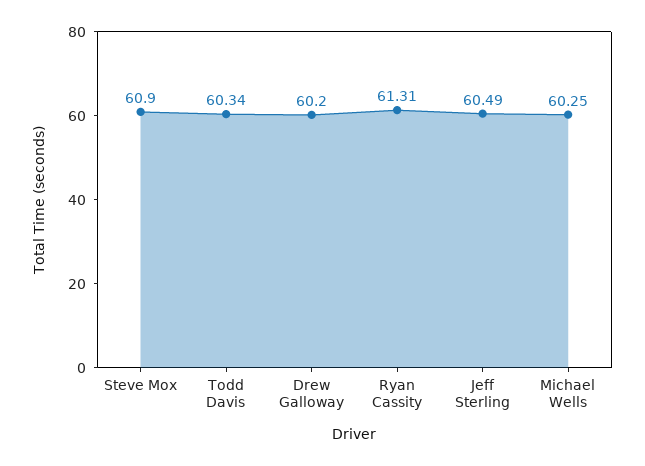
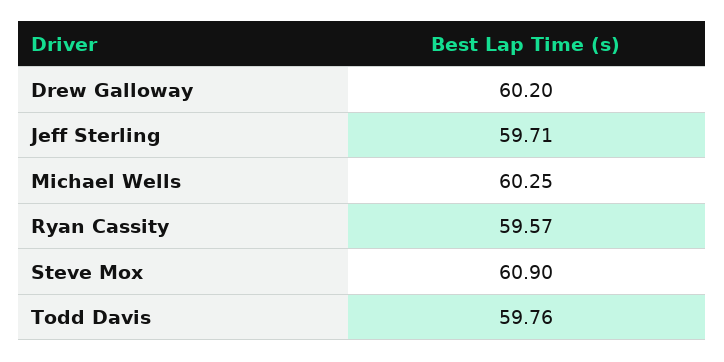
  {
    "Steve Mox": 60.9,
-   "Todd Davis": 60.34,
+   "Todd Davis": 59.76,
    "Drew Galloway": 60.2,
-   "Ryan Cassity": 61.31,
+   "Ryan Cassity": 59.57,
-   "Jeff Sterling": 60.49,
+   "Jeff Sterling": 59.71,
    "Michael Wells": 60.25
  }

